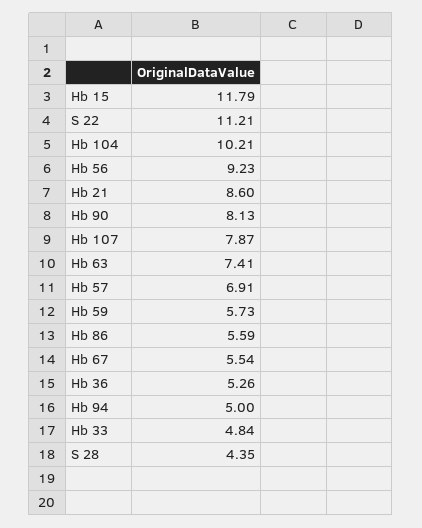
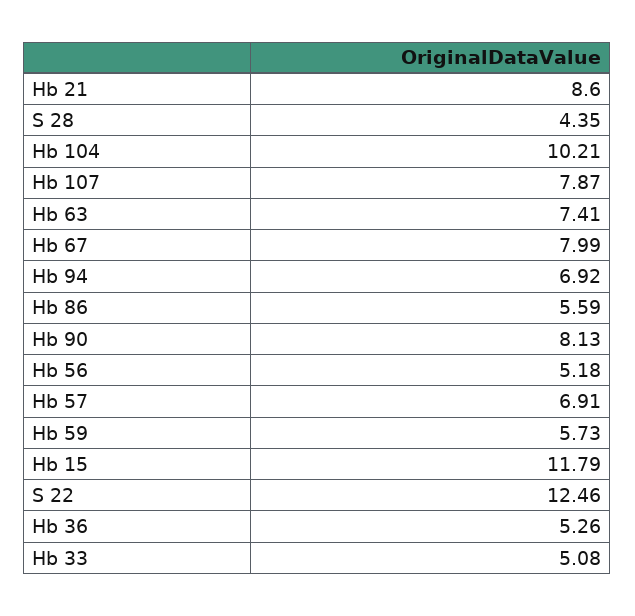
  {
    "Hb 15": 11.79,
-   "S 22": 11.21,
+   "S 22": 12.46,
    "Hb 104": 10.21,
-   "Hb 56": 9.23,
+   "Hb 56": 5.18,
    "Hb 21": 8.6,
    "Hb 90": 8.13,
    "Hb 107": 7.87,
    "Hb 63": 7.41,
    "Hb 57": 6.91,
    "Hb 59": 5.73,
    "Hb 86": 5.59,
-   "Hb 67": 5.54,
+   "Hb 67": 7.99,
    "Hb 36": 5.26,
-   "Hb 94": 5,
+   "Hb 94": 6.92,
-   "Hb 33": 4.84,
+   "Hb 33": 5.08,
    "S 28": 4.35
  }

